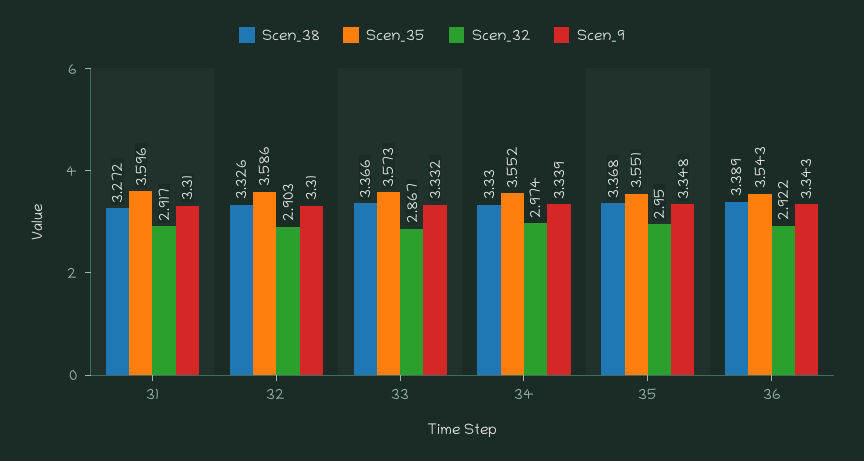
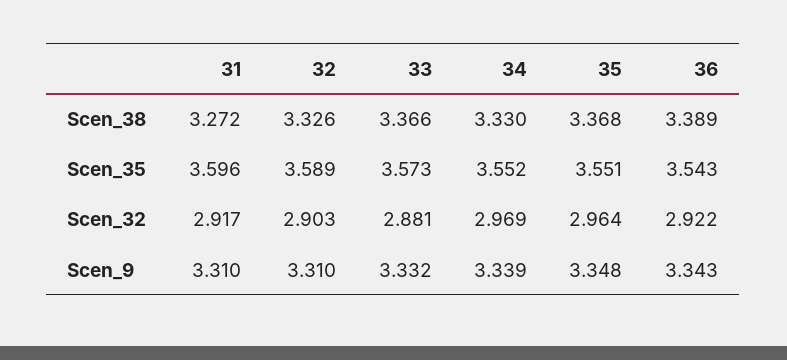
  {
    "Scen_38": {
      "31": 3.272,
      "32": 3.326,
      "33": 3.366,
      "34": 3.33,
      "35": 3.368,
      "36": 3.389
    },
    "Scen_35": {
      "31": 3.596,
-     "32": 3.586,
+     "32": 3.589,
      "33": 3.573,
      "34": 3.552,
      "35": 3.551,
      "36": 3.543
    },
    "Scen_32": {
      "31": 2.917,
      "32": 2.903,
-     "33": 2.867,
+     "33": 2.881,
-     "34": 2.974,
+     "34": 2.969,
-     "35": 2.95,
+     "35": 2.964,
      "36": 2.922
    },
    "Scen_9": {
      "31": 3.31,
      "32": 3.31,
      "33": 3.332,
      "34": 3.339,
      "35": 3.348,
      "36": 3.343
    }
  }

